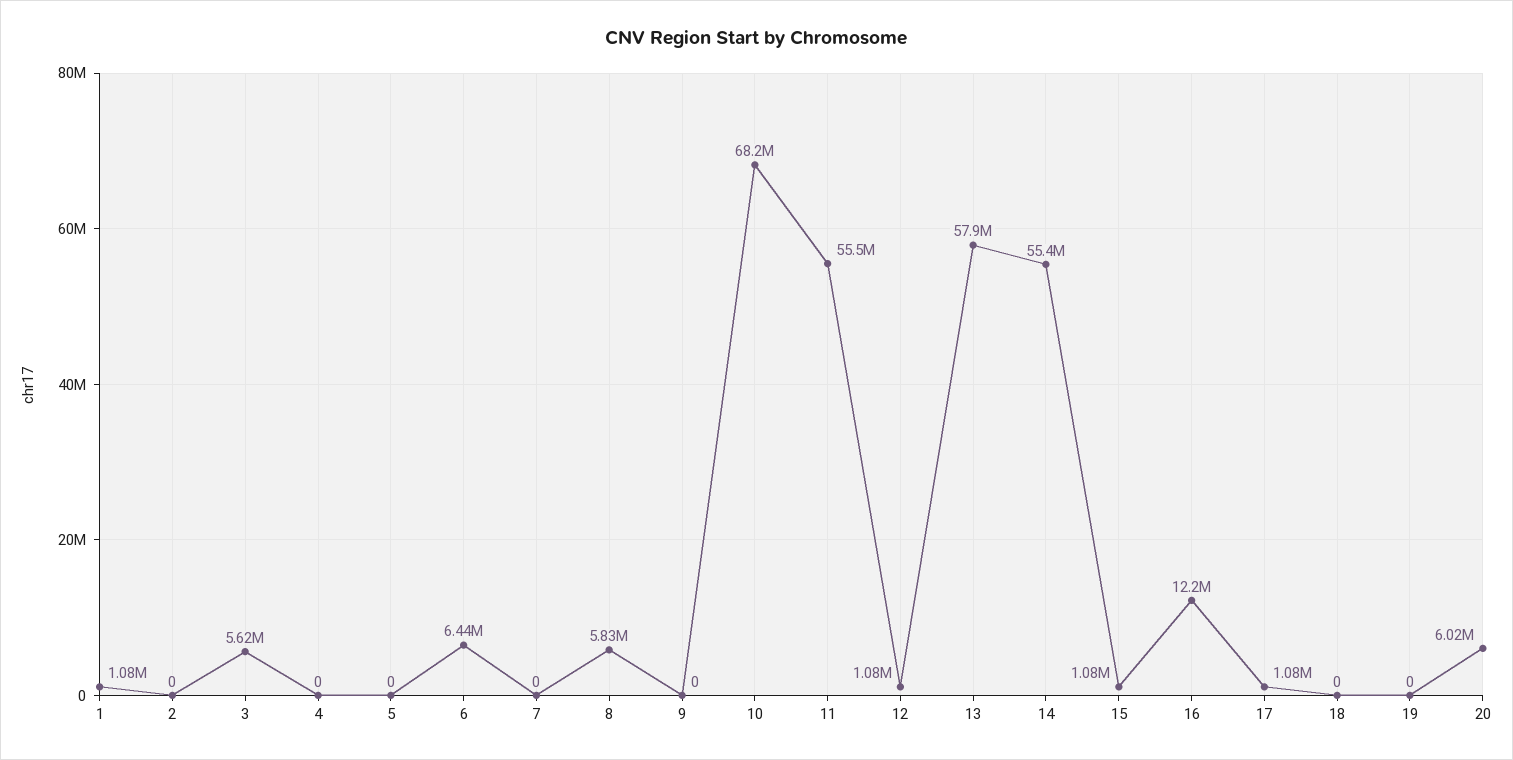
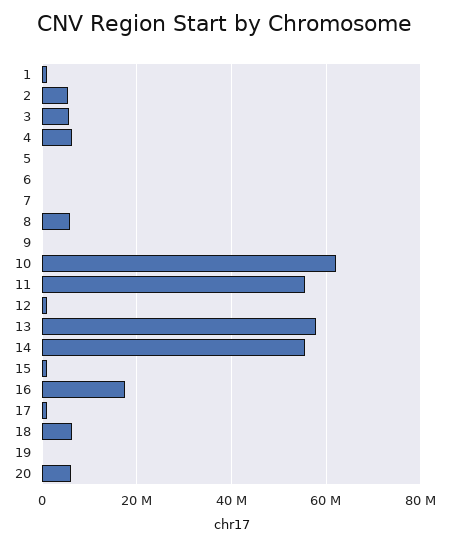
  {
    "1": 1080000,
-   "2": 0,
+   "2": 6000000,
    "3": 5620000,
-   "4": 0,
+   "4": 6000000,
    "5": 0,
-   "6": 6440000,
+   "6": 0,
    "7": 0,
    "8": 5830000,
    "9": 0,
-   "10": 68200000,
+   "10": 62000000,
    "11": 55500000,
    "12": 1080000,
    "13": 57900000,
    "14": 55400000,
    "15": 1080000,
-   "16": 12200000,
+   "16": 18000000,
    "17": 1080000,
-   "18": 0,
+   "18": 6000000,
    "19": 0,
    "20": 6020000
  }

